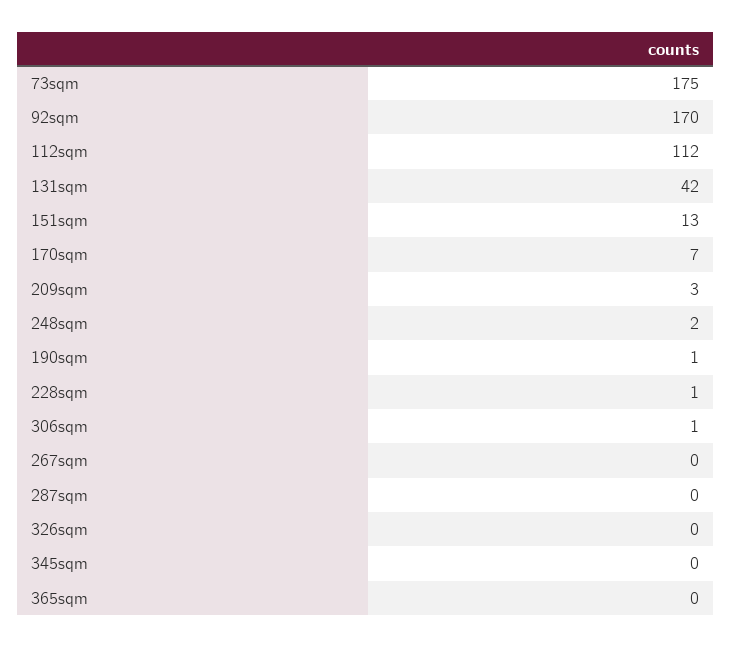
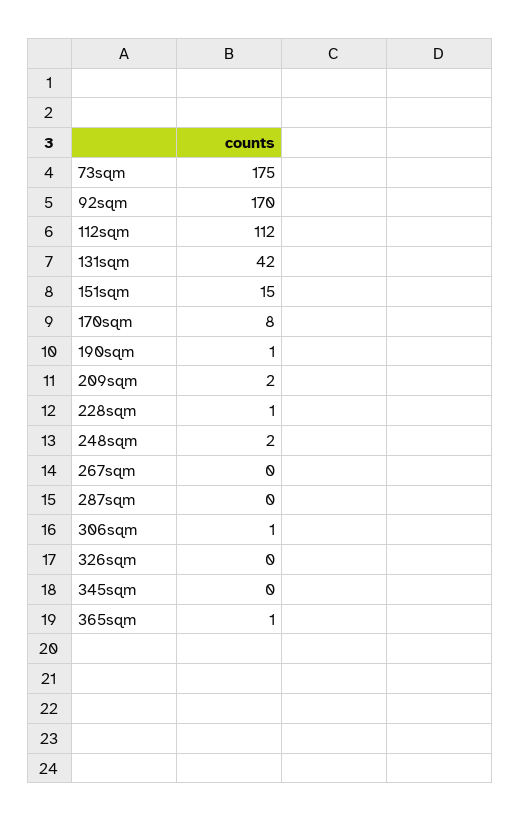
  {
    "73sqm": 175,
    "92sqm": 170,
    "112sqm": 112,
    "131sqm": 42,
-   "151sqm": 13,
+   "151sqm": 15,
-   "170sqm": 7,
+   "170sqm": 8,
-   "209sqm": 3,
+   "209sqm": 2,
    "248sqm": 2,
    "190sqm": 1,
    "228sqm": 1,
    "306sqm": 1,
    "267sqm": 0,
    "287sqm": 0,
    "326sqm": 0,
    "345sqm": 0,
-   "365sqm": 0
+   "365sqm": 1
  }

